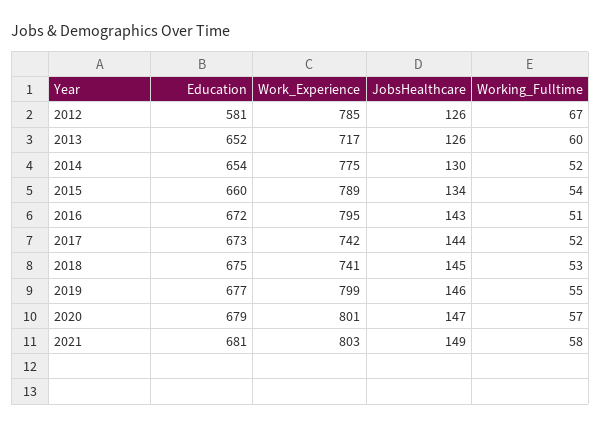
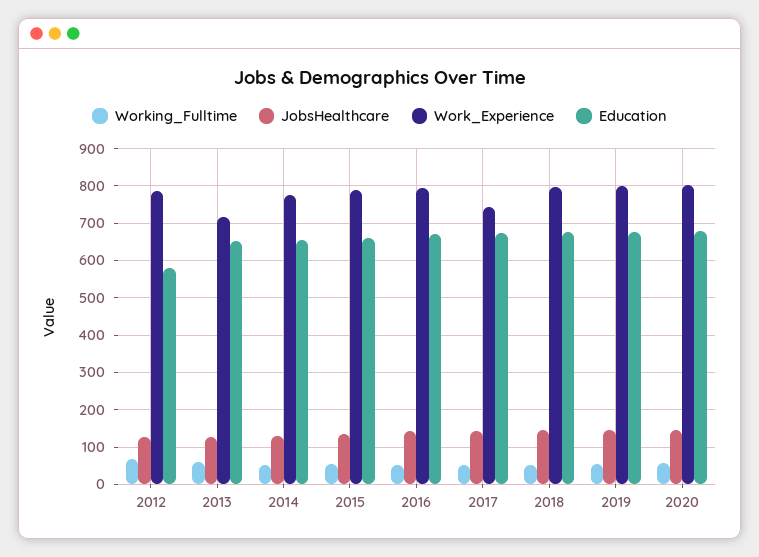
  {
    "Education": {
      "2012": 581,
      "2013": 652,
      "2014": 654,
      "2015": 660,
      "2016": 672,
      "2017": 673,
      "2018": 675,
      "2019": 677,
-     "2020": 679,
+     "2020": 679
-     "2021": 681
    },
    "Work_Experience": {
      "2012": 785,
      "2013": 717,
      "2014": 775,
      "2015": 789,
      "2016": 795,
      "2017": 742,
-     "2018": 741,
+     "2018": 800,
      "2019": 799,
-     "2020": 801,
+     "2020": 801
-     "2021": 803
    },
    "JobsHealthcare": {
      "2012": 126,
      "2013": 126,
      "2014": 130,
      "2015": 134,
      "2016": 143,
      "2017": 144,
      "2018": 145,
      "2019": 146,
-     "2020": 147,
+     "2020": 147
-     "2021": 149
    },
    "Working_Fulltime": {
      "2012": 67,
      "2013": 60,
      "2014": 52,
      "2015": 54,
      "2016": 51,
      "2017": 52,
      "2018": 53,
      "2019": 55,
-     "2020": 57,
+     "2020": 57
-     "2021": 58
    }
  }

